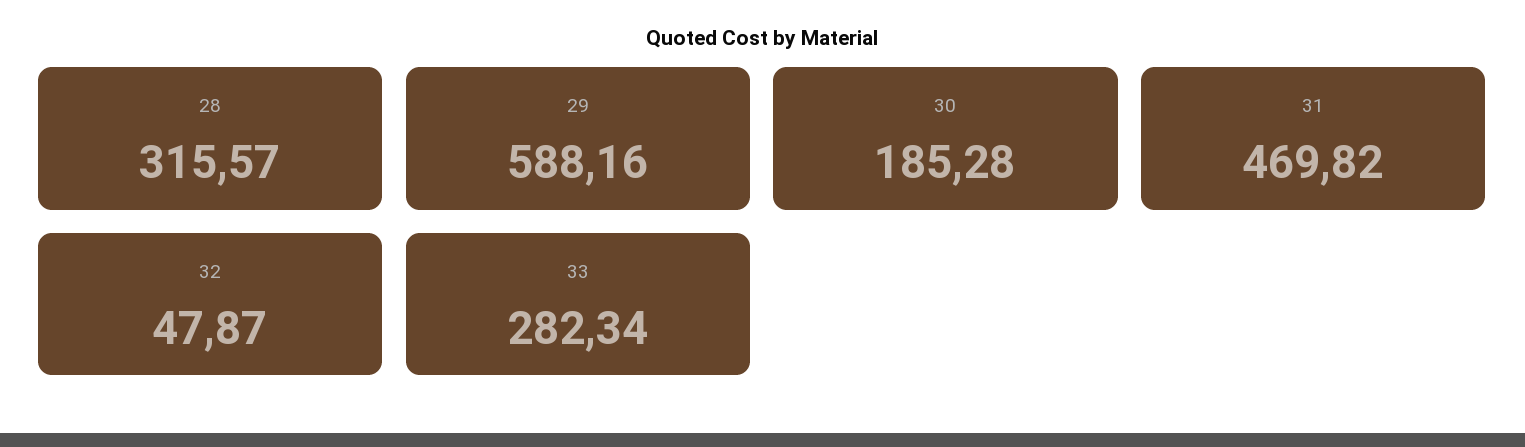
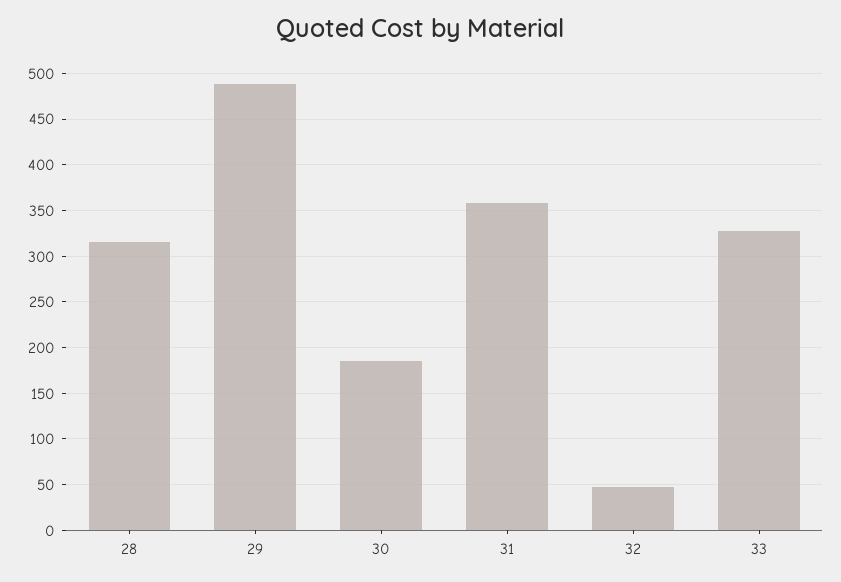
  {
    "28": 315.57,
-   "29": 588.16,
+   "29": 490,
    "30": 185.28,
-   "31": 469.82,
+   "31": 360,
    "32": 47.87,
-   "33": 282.34
+   "33": 330
  }

